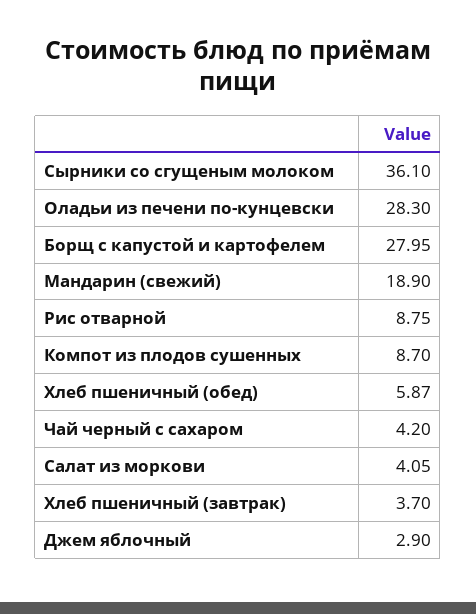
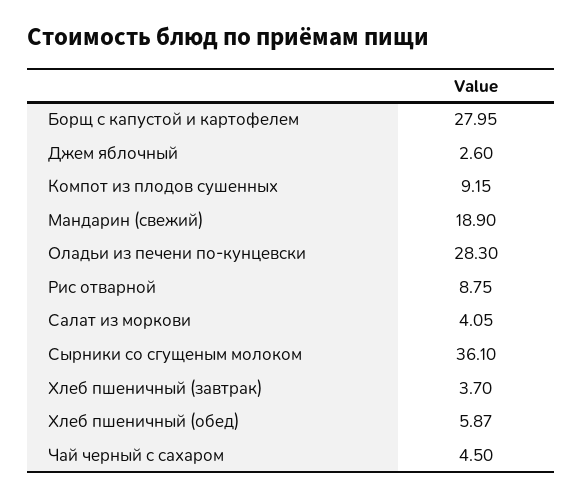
  {
    "Сырники со сгущеным молоком": 36.1,
    "Оладьи из печени по-кунцевски": 28.3,
    "Борщ с капустой и картофелем": 27.95,
    "Мандарин (свежий)": 18.9,
    "Рис отварной": 8.75,
-   "Компот из плодов сушенных": 8.7,
+   "Компот из плодов сушенных": 9.15,
    "Хлеб пшеничный (обед)": 5.87,
-   "Чай черный с сахаром": 4.2,
+   "Чай черный с сахаром": 4.5,
    "Салат из моркови": 4.05,
    "Хлеб пшеничный (завтрак)": 3.7,
-   "Джем яблочный": 2.9
+   "Джем яблочный": 2.6
  }

